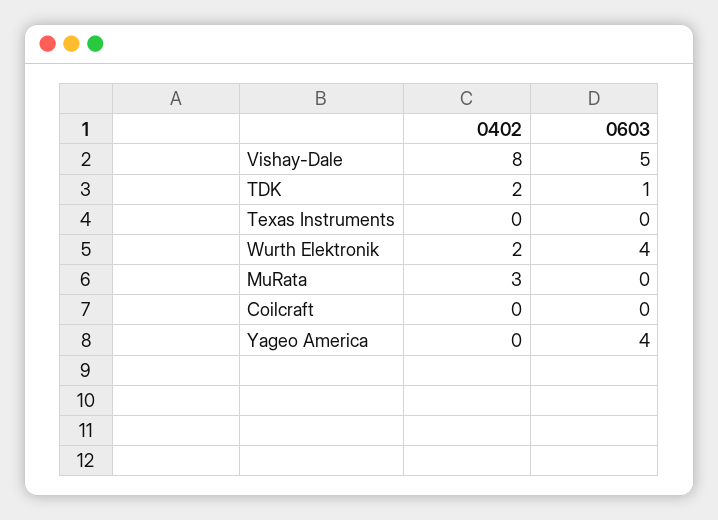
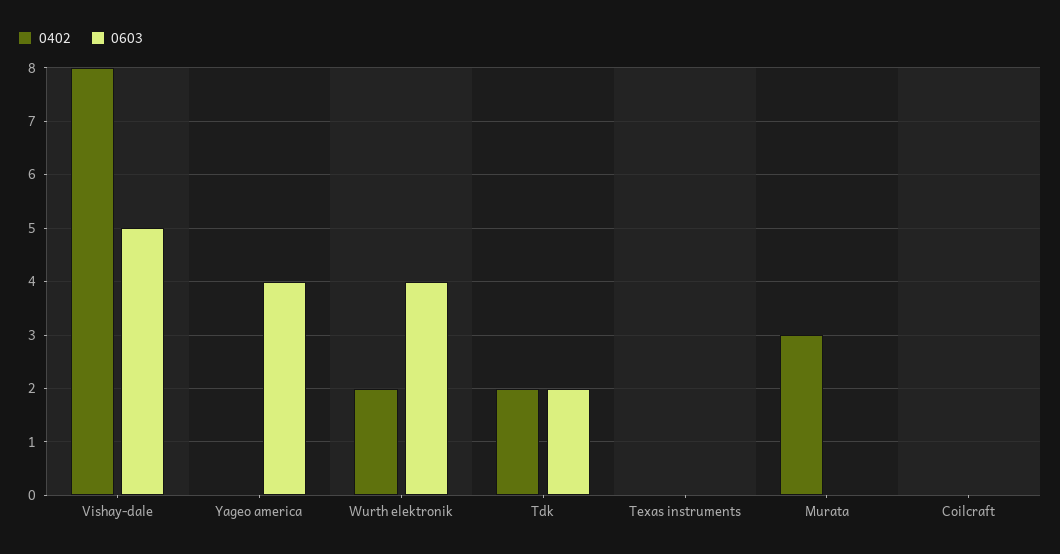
  {
    "0402": {
      "Vishay-Dale": 8,
      "TDK": 2,
      "Texas Instruments": 0,
      "Wurth Elektronik": 2,
      "MuRata": 3,
      "Coilcraft": 0,
      "Yageo America": 0
    },
    "0603": {
      "Vishay-Dale": 5,
-     "TDK": 1,
+     "TDK": 2,
      "Texas Instruments": 0,
      "Wurth Elektronik": 4,
      "MuRata": 0,
      "Coilcraft": 0,
      "Yageo America": 4
    }
  }

